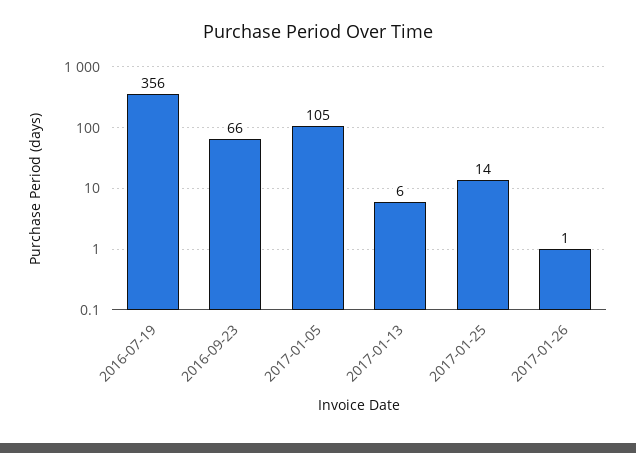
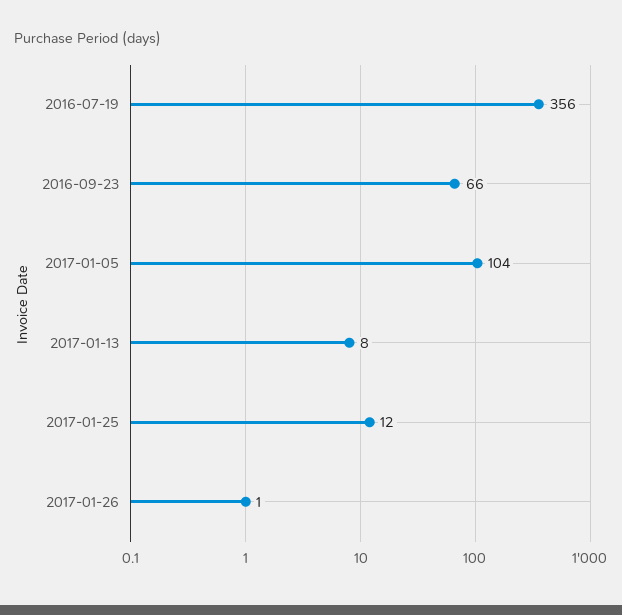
  {
    "2016-07-19": 356,
    "2016-09-23": 66,
-   "2017-01-05": 105,
+   "2017-01-05": 104,
-   "2017-01-13": 6,
+   "2017-01-13": 8,
-   "2017-01-25": 14,
+   "2017-01-25": 12,
    "2017-01-26": 1
  }

